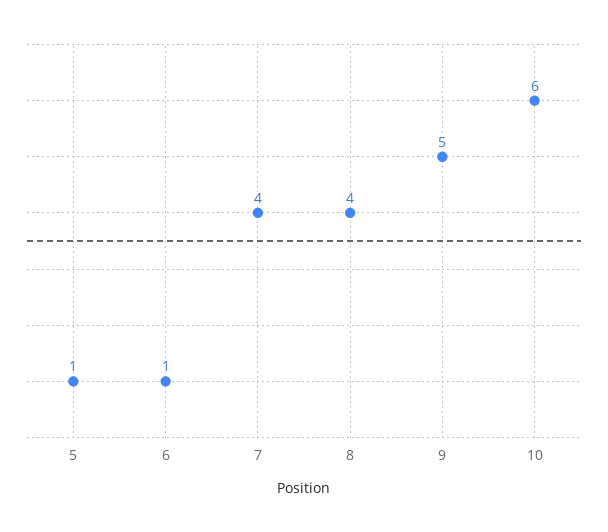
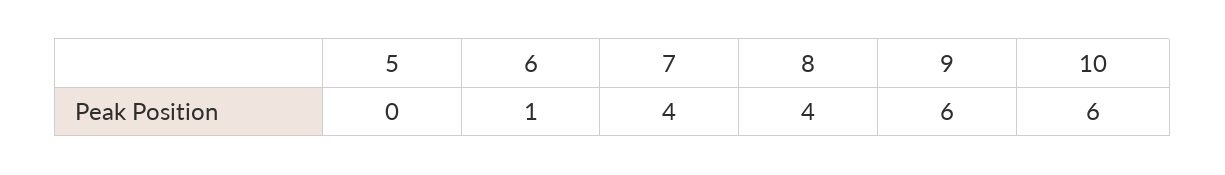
  {
-   "5": 1,
+   "5": 0,
    "6": 1,
    "7": 4,
    "8": 4,
-   "9": 5,
+   "9": 6,
    "10": 6
  }

